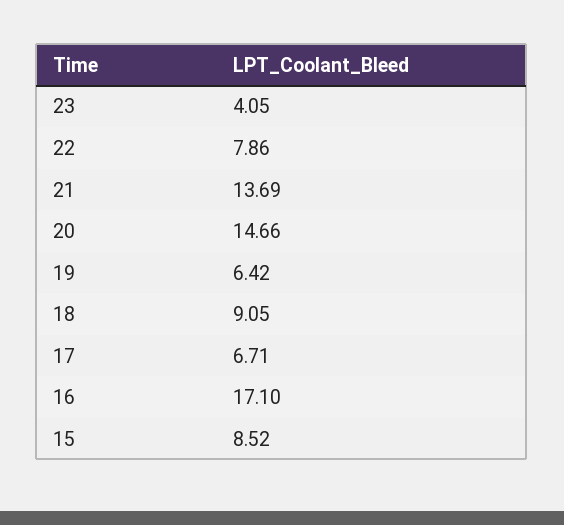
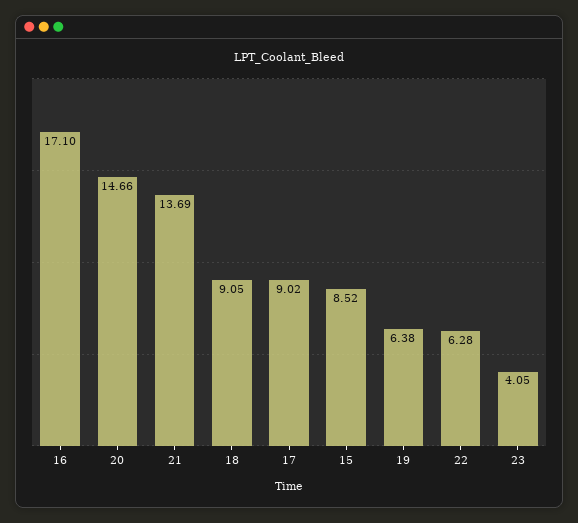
  {
    "23": 4.05,
-   "22": 7.86,
+   "22": 6.28,
    "21": 13.69,
    "20": 14.66,
-   "19": 6.42,
+   "19": 6.38,
    "18": 9.05,
-   "17": 6.71,
+   "17": 9.02,
    "16": 17.1,
    "15": 8.52
  }

